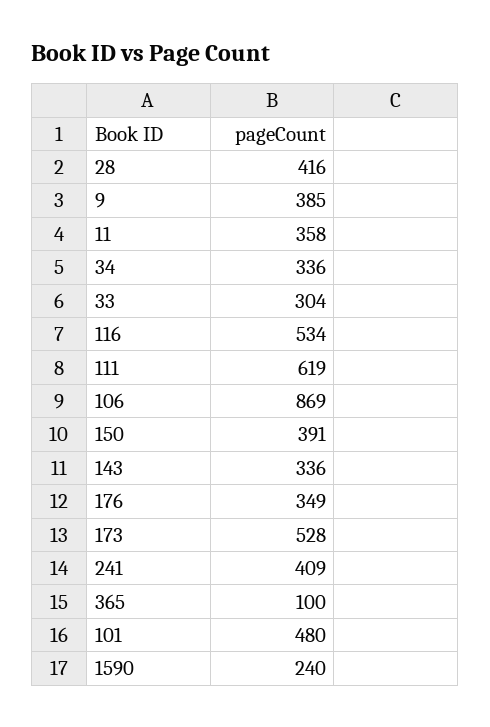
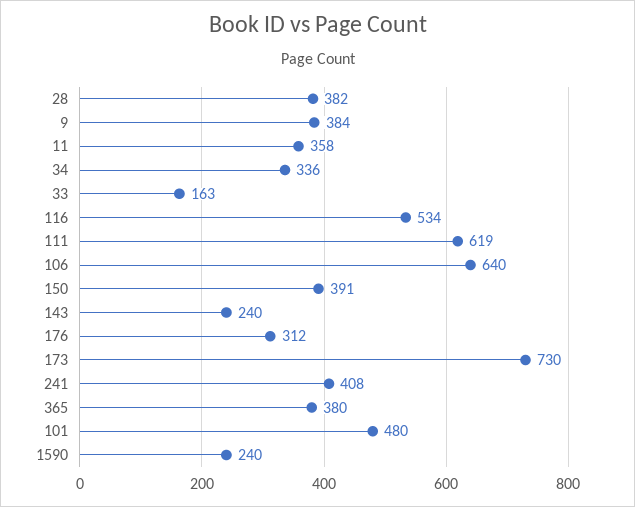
  {
-   "28": 416,
+   "28": 382,
-   "9": 385,
+   "9": 384,
    "11": 358,
    "34": 336,
-   "33": 304,
+   "33": 163,
    "116": 534,
    "111": 619,
-   "106": 869,
+   "106": 640,
    "150": 391,
-   "143": 336,
+   "143": 240,
-   "176": 349,
+   "176": 312,
-   "173": 528,
+   "173": 730,
-   "241": 409,
+   "241": 408,
-   "365": 100,
+   "365": 380,
    "101": 480,
    "1590": 240
  }

